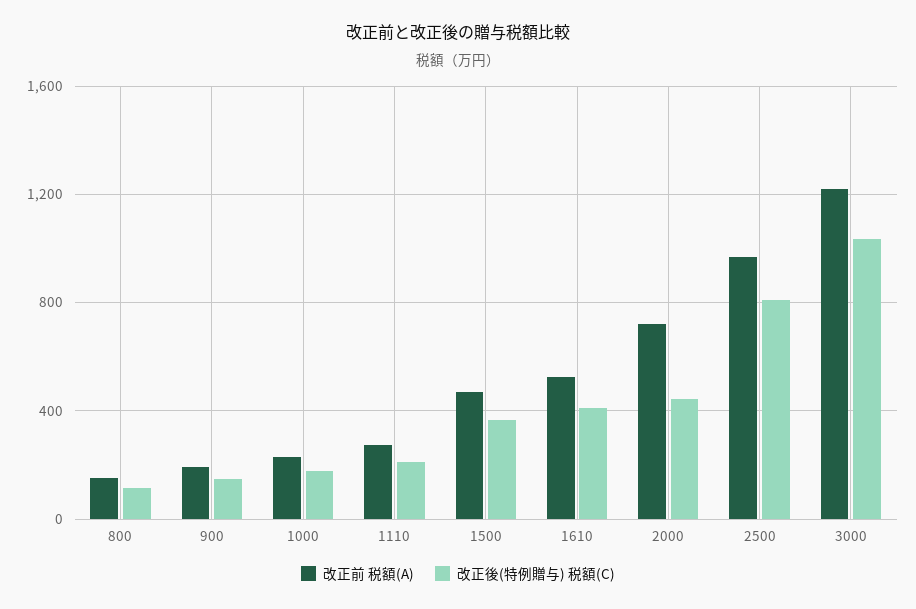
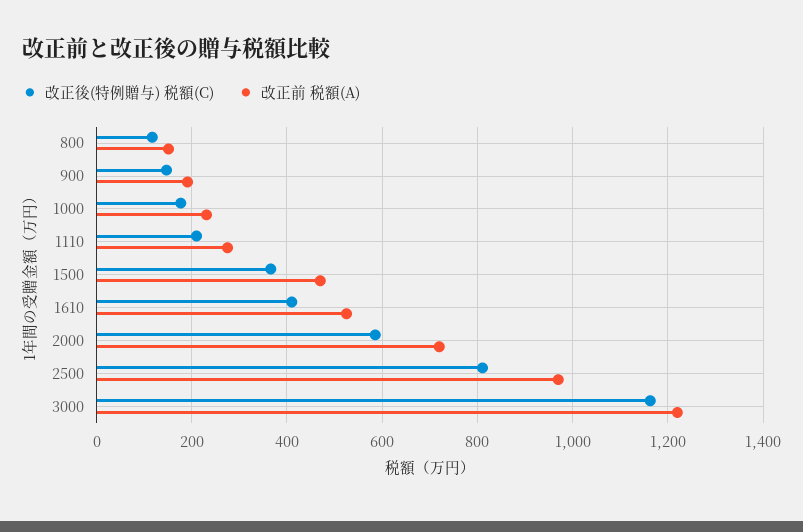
  {
    "改正前 税額(A)": {
      "800": 160,
      "900": 200,
      "1000": 240,
      "1110": 280,
      "1500": 480,
      "1610": 520,
      "2000": 720,
      "2500": 980,
      "3000": 1220
    },
    "改正後(特例贈与) 税額(C)": {
      "800": 120,
      "900": 140,
      "1000": 180,
      "1110": 220,
      "1500": 360,
      "1610": 420,
-     "2000": 450,
+     "2000": 580,
      "2500": 820,
-     "3000": 1050
+     "3000": 1160
    }
  }

